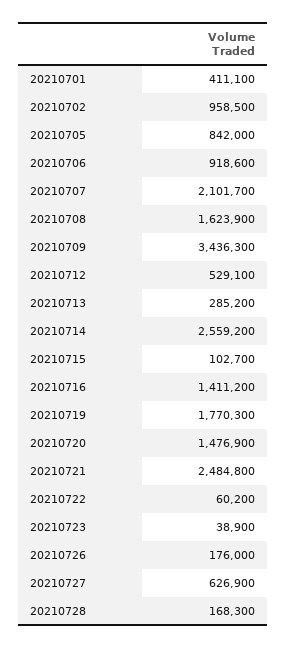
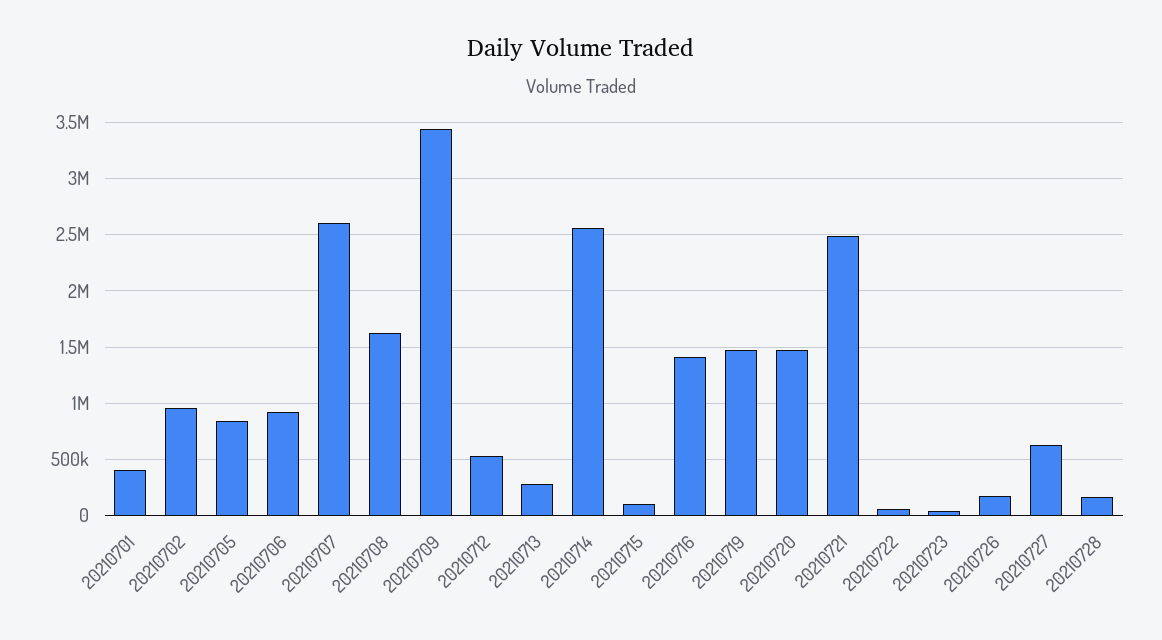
  {
    "20210701": 411100,
    "20210702": 958500,
    "20210705": 842000,
    "20210706": 918600,
-   "20210707": 2101700,
+   "20210707": 2600000,
    "20210708": 1623900,
    "20210709": 3436300,
    "20210712": 529100,
    "20210713": 285200,
    "20210714": 2559200,
    "20210715": 102700,
    "20210716": 1411200,
-   "20210719": 1770300,
+   "20210719": 1500000,
    "20210720": 1476900,
    "20210721": 2484800,
    "20210722": 60200,
    "20210723": 38900,
    "20210726": 176000,
    "20210727": 626900,
    "20210728": 168300
  }

